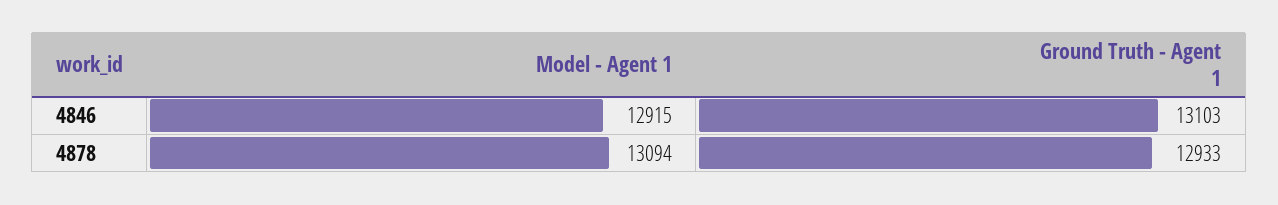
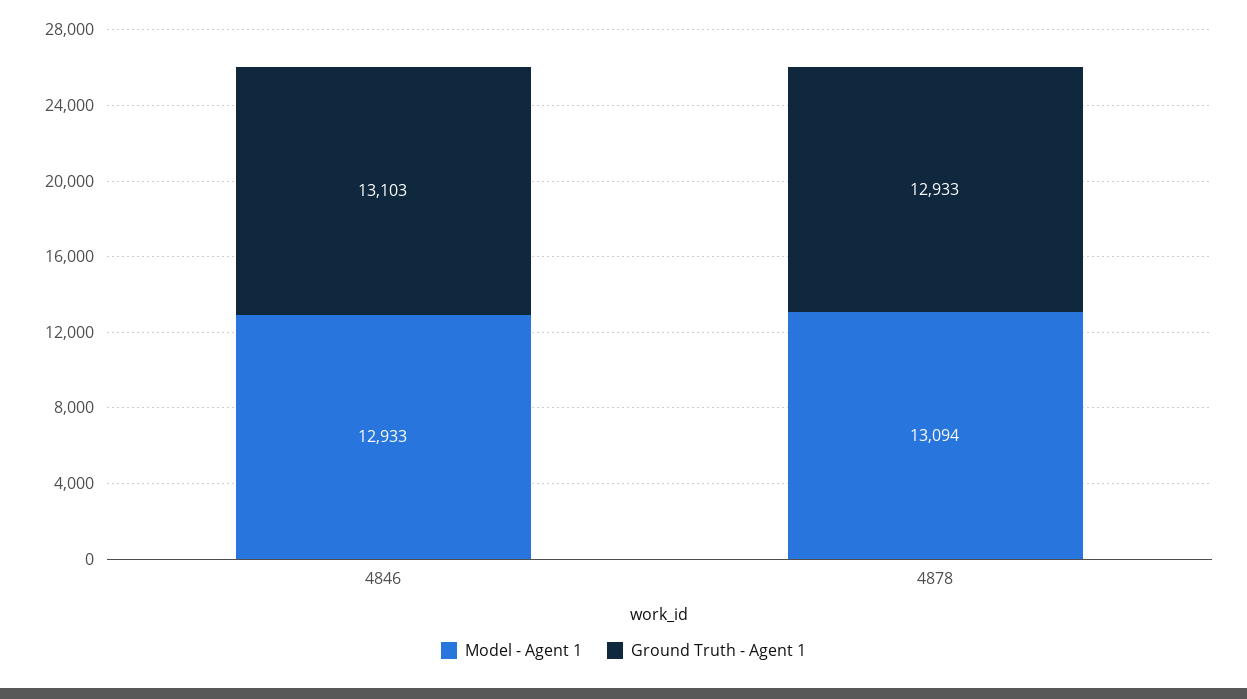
  {
    "Model - Agent 1": {
-     "4846": 12915,
+     "4846": 12933,
      "4878": 13094
    },
    "Ground Truth - Agent 1": {
      "4846": 13103,
      "4878": 12933
    }
  }

